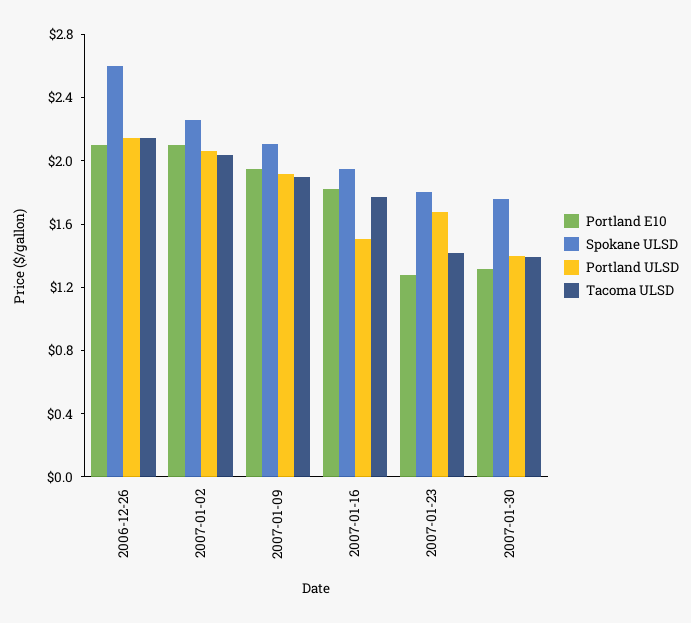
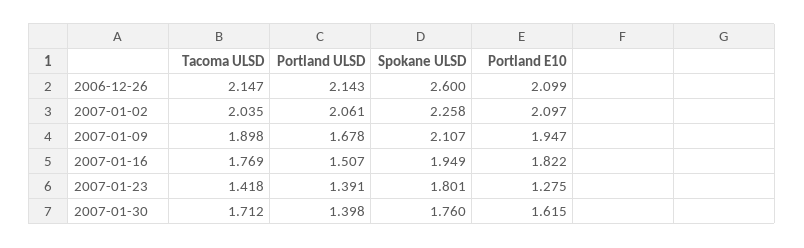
  {
    "Portland E10": {
      "2006-12-26": 2.099,
      "2007-01-02": 2.097,
      "2007-01-09": 1.947,
      "2007-01-16": 1.822,
      "2007-01-23": 1.275,
-     "2007-01-30": 1.3
+     "2007-01-30": 1.615
    },
    "Spokane ULSD": {
      "2006-12-26": 2.6,
      "2007-01-02": 2.258,
      "2007-01-09": 2.107,
      "2007-01-16": 1.949,
      "2007-01-23": 1.801,
      "2007-01-30": 1.76
    },
    "Portland ULSD": {
      "2006-12-26": 2.143,
      "2007-01-02": 2.061,
-     "2007-01-09": 1.9,
+     "2007-01-09": 1.678,
      "2007-01-16": 1.507,
-     "2007-01-23": 1.7,
+     "2007-01-23": 1.391,
      "2007-01-30": 1.398
    },
    "Tacoma ULSD": {
      "2006-12-26": 2.147,
      "2007-01-02": 2.035,
      "2007-01-09": 1.898,
      "2007-01-16": 1.769,
      "2007-01-23": 1.418,
-     "2007-01-30": 1.4
+     "2007-01-30": 1.712
    }
  }

